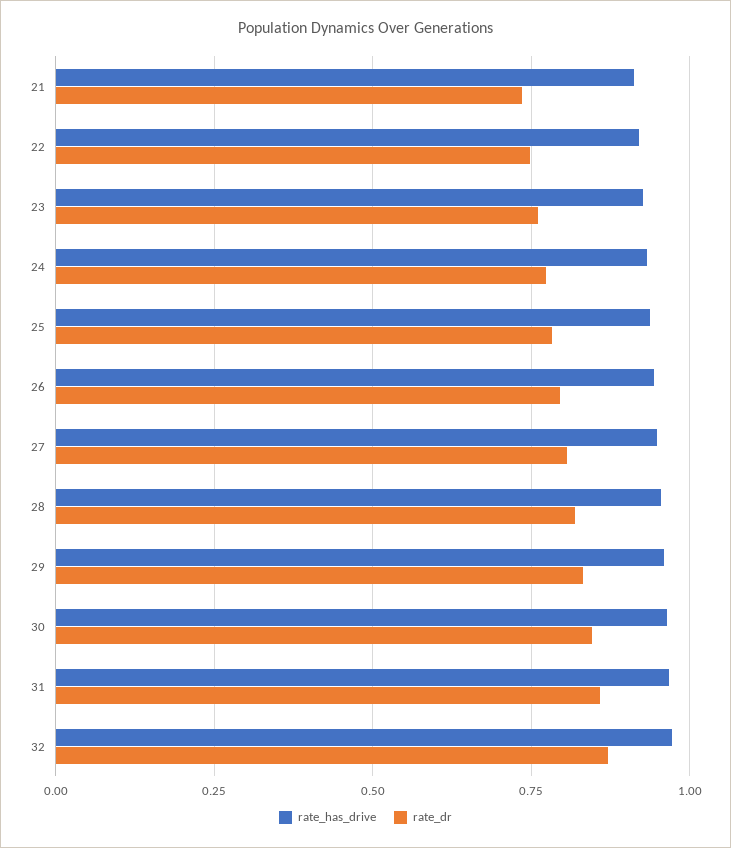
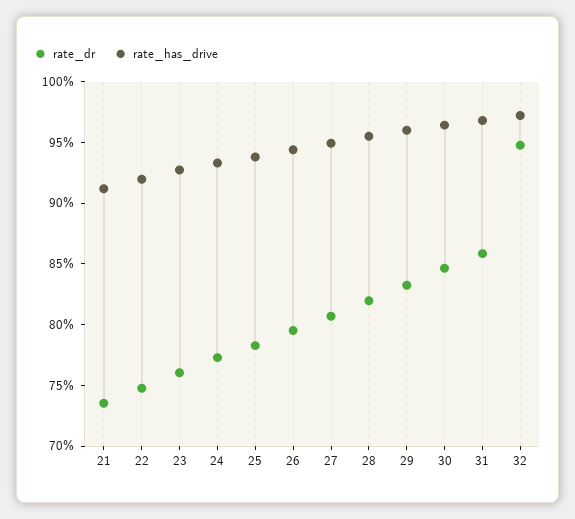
  {
    "rate_has_drive": {
      "21": 0.91,
      "22": 0.92,
      "23": 0.93,
      "24": 0.93,
      "25": 0.94,
      "26": 0.94,
      "27": 0.95,
      "28": 0.96,
      "29": 0.96,
      "30": 0.96,
      "31": 0.97,
      "32": 0.97
    },
    "rate_dr": {
      "21": 0.74,
      "22": 0.75,
      "23": 0.76,
      "24": 0.77,
      "25": 0.78,
      "26": 0.8,
      "27": 0.81,
      "28": 0.82,
      "29": 0.83,
      "30": 0.85,
      "31": 0.86,
-     "32": 0.875
+     "32": 0.95
    }
  }

